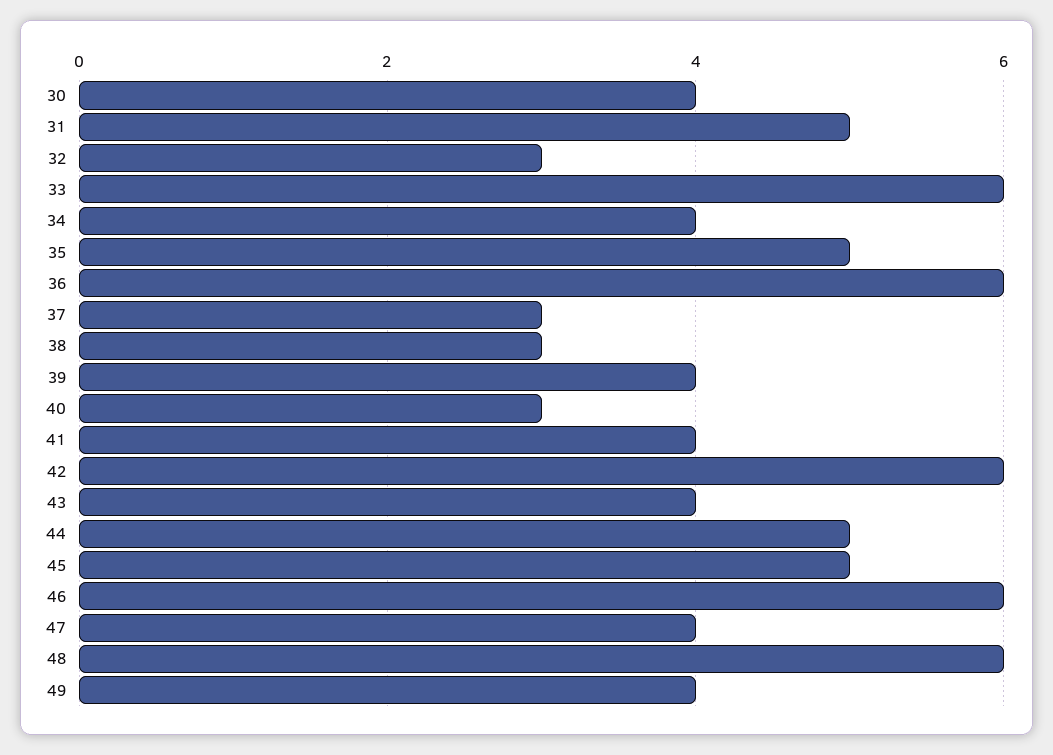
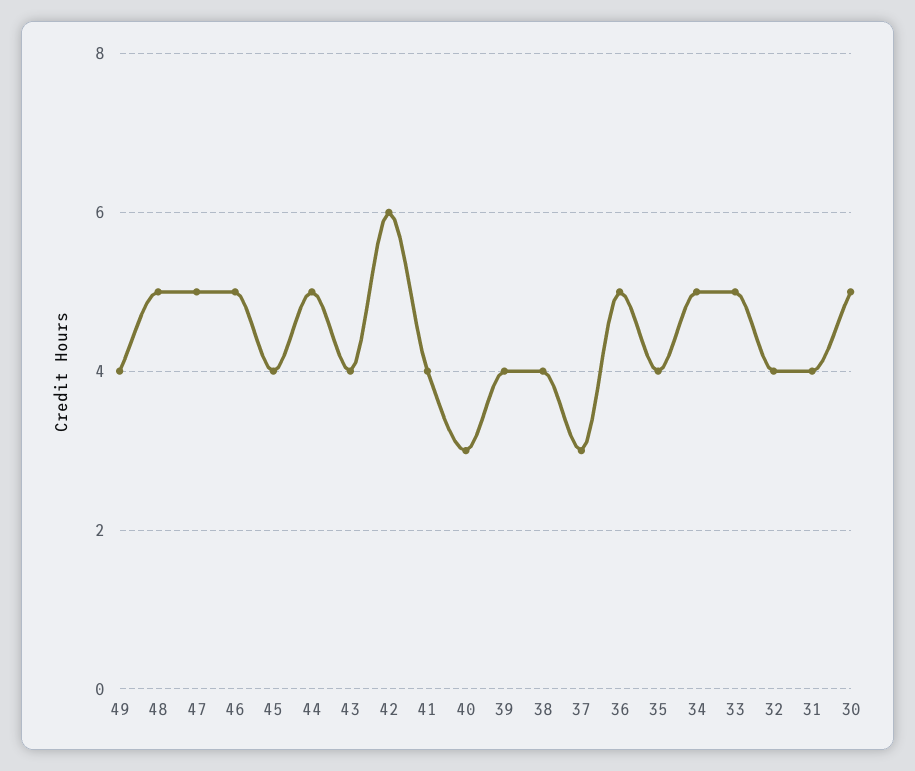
  {
-   "30": 4,
+   "30": 5,
-   "31": 5,
+   "31": 4,
-   "32": 3,
+   "32": 4,
-   "33": 6,
+   "33": 5,
-   "34": 4,
+   "34": 5,
-   "35": 5,
+   "35": 4,
-   "36": 6,
+   "36": 5,
    "37": 3,
-   "38": 3,
+   "38": 4,
    "39": 4,
    "40": 3,
    "41": 4,
    "42": 6,
    "43": 4,
    "44": 5,
-   "45": 5,
+   "45": 4,
-   "46": 6,
+   "46": 5,
-   "47": 4,
+   "47": 5,
-   "48": 6,
+   "48": 5,
    "49": 4
  }

